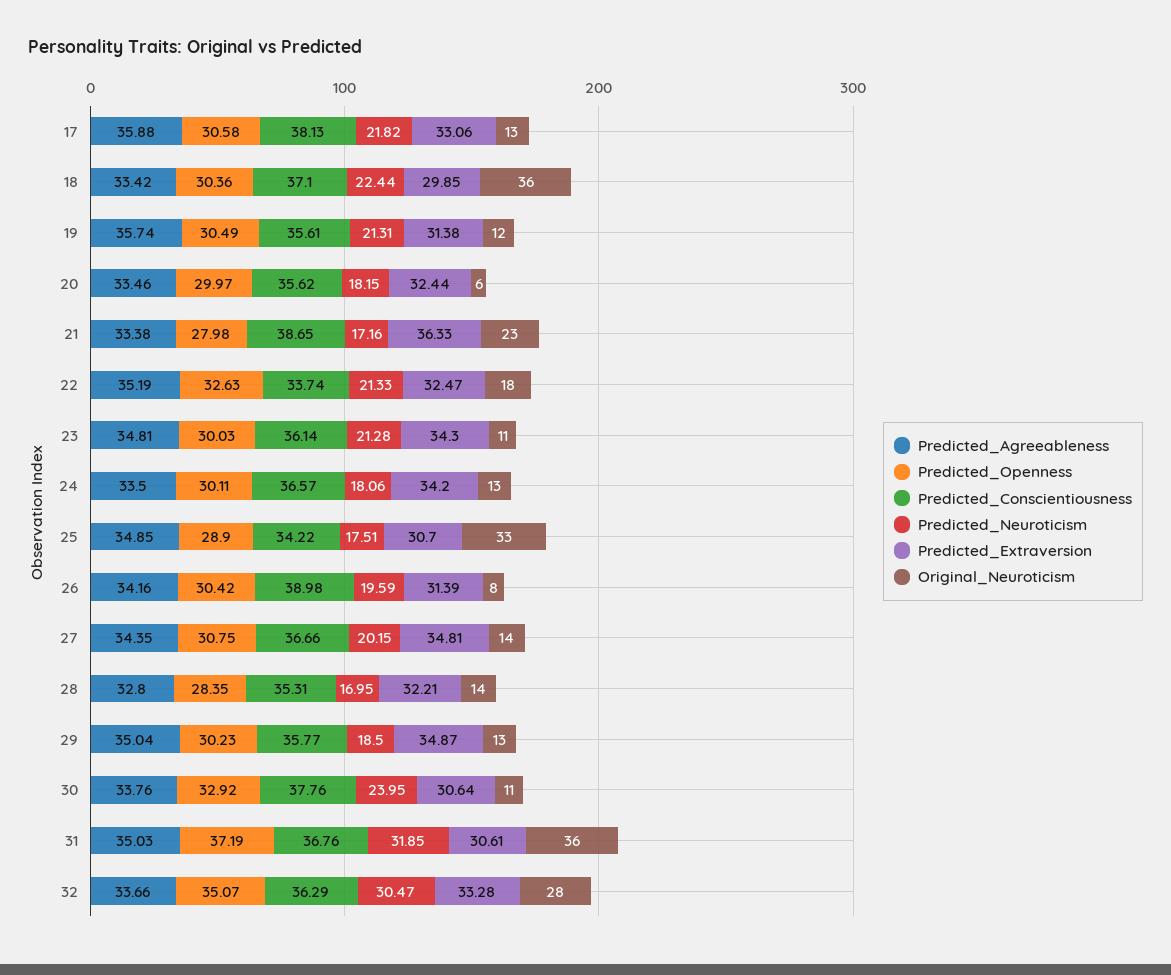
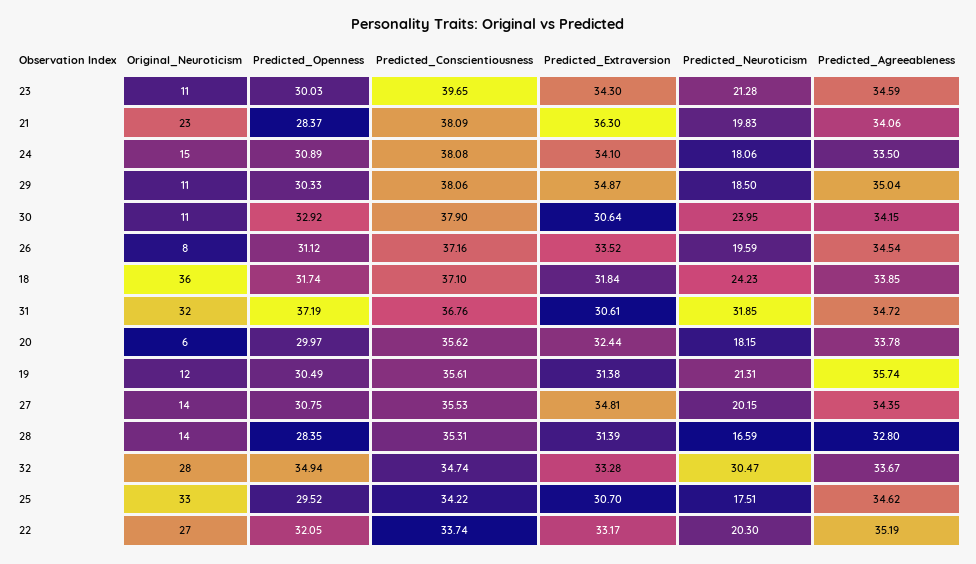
  {
    "Predicted_Agreeableness": {
-     "17": 35.88,
-     "18": 33.42,
+     "18": 33.85,
      "19": 35.74,
-     "20": 33.46,
+     "20": 33.78,
-     "21": 33.38,
+     "21": 34.06,
      "22": 35.19,
-     "23": 34.81,
+     "23": 34.59,
      "24": 33.5,
-     "25": 34.85,
+     "25": 34.62,
-     "26": 34.16,
+     "26": 34.54,
      "27": 34.35,
      "28": 32.8,
      "29": 35.04,
-     "30": 33.76,
+     "30": 34.15,
-     "31": 35.03,
+     "31": 34.72,
-     "32": 33.66
+     "32": 33.67
    },
    "Predicted_Openness": {
-     "17": 30.58,
-     "18": 30.36,
+     "18": 31.74,
      "19": 30.49,
      "20": 29.97,
-     "21": 27.98,
+     "21": 28.37,
-     "22": 32.63,
+     "22": 32.05,
      "23": 30.03,
-     "24": 30.11,
+     "24": 30.89,
-     "25": 28.9,
+     "25": 29.52,
-     "26": 30.42,
+     "26": 31.12,
      "27": 30.75,
      "28": 28.35,
-     "29": 30.23,
+     "29": 30.33,
      "30": 32.92,
      "31": 37.19,
-     "32": 35.07
+     "32": 34.94
    },
    "Predicted_Conscientiousness": {
-     "17": 38.13,
      "18": 37.1,
      "19": 35.61,
      "20": 35.62,
-     "21": 38.65,
+     "21": 38.09,
      "22": 33.74,
-     "23": 36.14,
+     "23": 39.65,
-     "24": 36.57,
+     "24": 38.08,
      "25": 34.22,
-     "26": 38.98,
+     "26": 37.16,
-     "27": 36.66,
+     "27": 35.53,
      "28": 35.31,
-     "29": 35.77,
+     "29": 38.06,
-     "30": 37.76,
+     "30": 37.9,
      "31": 36.76,
-     "32": 36.29
+     "32": 34.74
    },
    "Predicted_Neuroticism": {
-     "17": 21.82,
-     "18": 22.44,
+     "18": 24.23,
      "19": 21.31,
      "20": 18.15,
-     "21": 17.16,
+     "21": 19.83,
-     "22": 21.33,
+     "22": 20.3,
      "23": 21.28,
      "24": 18.06,
      "25": 17.51,
      "26": 19.59,
      "27": 20.15,
-     "28": 16.95,
+     "28": 16.59,
      "29": 18.5,
      "30": 23.95,
      "31": 31.85,
      "32": 30.47
    },
    "Predicted_Extraversion": {
-     "17": 33.06,
-     "18": 29.85,
+     "18": 31.84,
      "19": 31.38,
      "20": 32.44,
-     "21": 36.33,
+     "21": 36.3,
-     "22": 32.47,
+     "22": 33.17,
      "23": 34.3,
-     "24": 34.2,
+     "24": 34.1,
      "25": 30.7,
-     "26": 31.39,
+     "26": 33.52,
      "27": 34.81,
-     "28": 32.21,
+     "28": 31.39,
      "29": 34.87,
      "30": 30.64,
      "31": 30.61,
      "32": 33.28
    },
    "Original_Neuroticism": {
-     "17": 13,
      "18": 36,
      "19": 12,
      "20": 6,
      "21": 23,
-     "22": 18,
+     "22": 27,
      "23": 11,
-     "24": 13,
+     "24": 15,
      "25": 33,
      "26": 8,
      "27": 14,
      "28": 14,
-     "29": 13,
+     "29": 11,
      "30": 11,
-     "31": 36,
+     "31": 32,
      "32": 28
    }
  }

